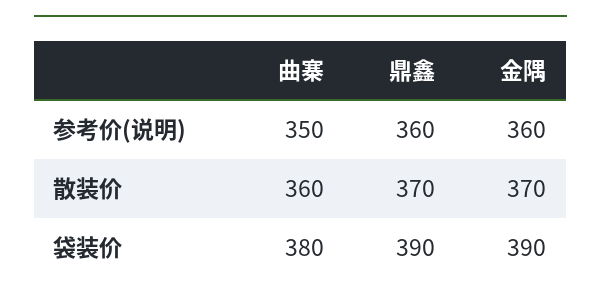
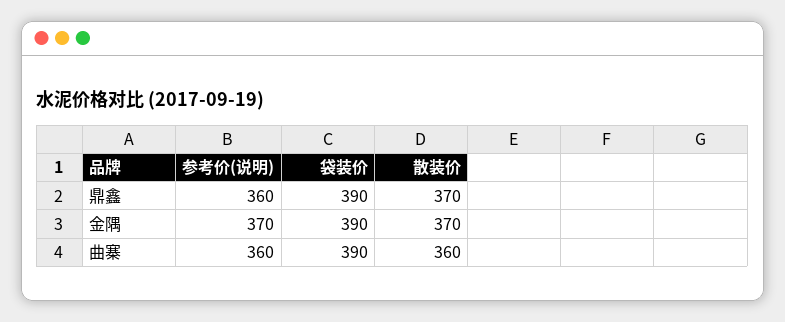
  {
    "曲寨": {
-     "参考价(说明)": 350,
+     "参考价(说明)": 360,
      "散装价": 360,
-     "袋装价": 380
+     "袋装价": 390
    },
    "鼎鑫": {
      "参考价(说明)": 360,
      "散装价": 370,
      "袋装价": 390
    },
    "金隅": {
-     "参考价(说明)": 360,
+     "参考价(说明)": 370,
      "散装价": 370,
      "袋装价": 390
    }
  }

